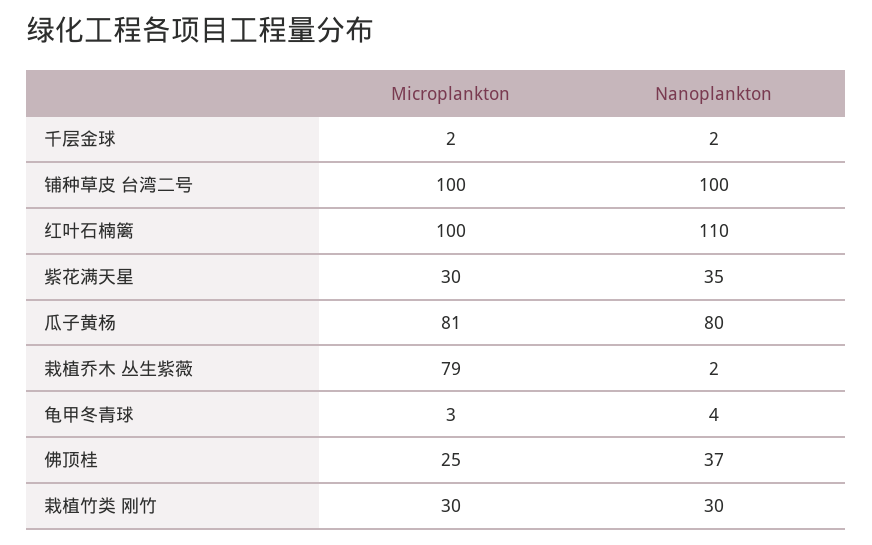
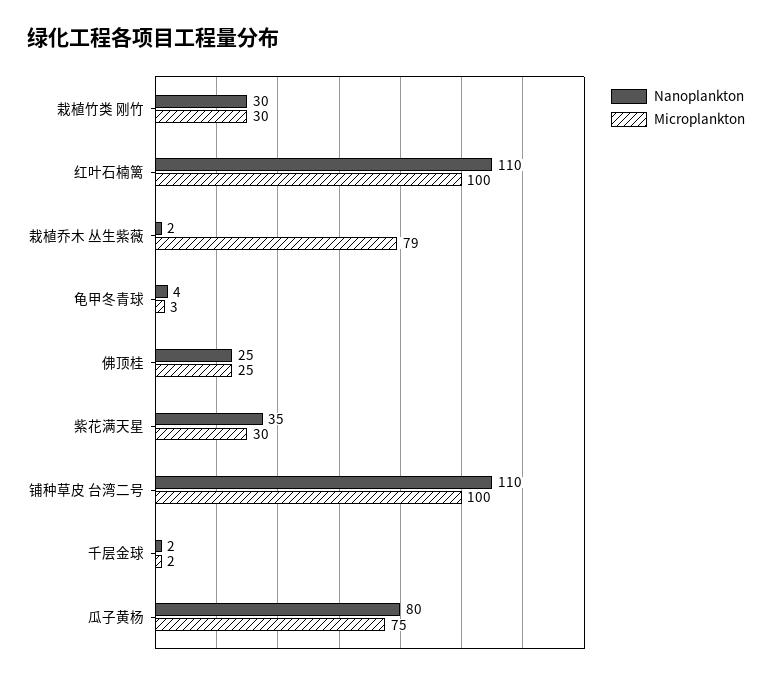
  {
    "Microplankton": {
      "千层金球": 2,
      "铺种草皮 台湾二号": 100,
      "红叶石楠篱": 100,
      "紫花满天星": 30,
-     "瓜子黄杨": 81,
+     "瓜子黄杨": 75,
      "栽植乔木 丛生紫薇": 79,
      "龟甲冬青球": 3,
      "佛顶桂": 25,
      "栽植竹类 刚竹": 30
    },
    "Nanoplankton": {
      "千层金球": 2,
-     "铺种草皮 台湾二号": 100,
+     "铺种草皮 台湾二号": 110,
      "红叶石楠篱": 110,
      "紫花满天星": 35,
      "瓜子黄杨": 80,
      "栽植乔木 丛生紫薇": 2,
      "龟甲冬青球": 4,
-     "佛顶桂": 37,
+     "佛顶桂": 25,
      "栽植竹类 刚竹": 30
    }
  }

